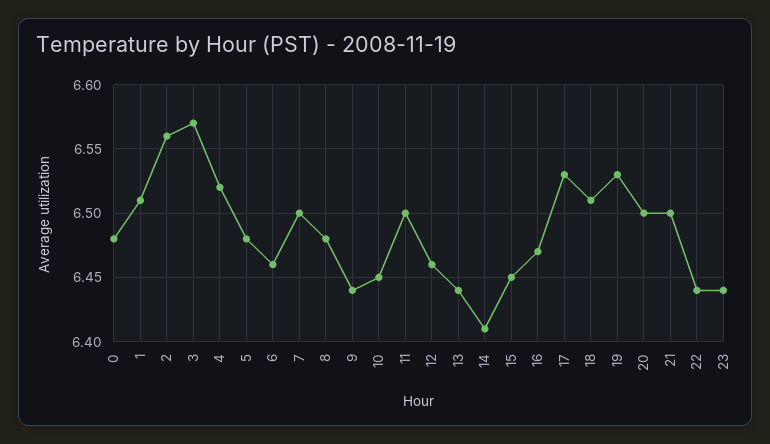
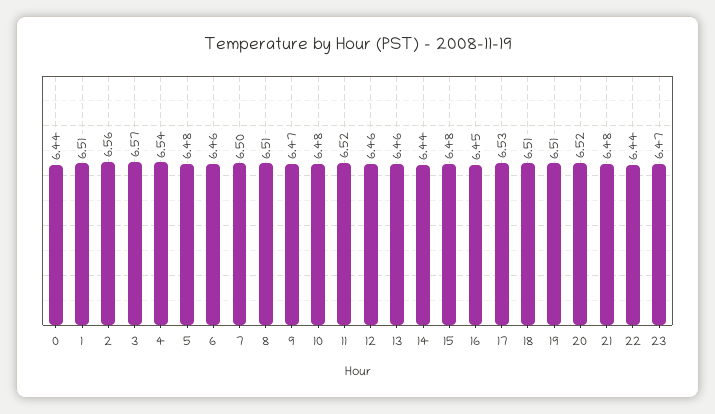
  {
-   "0": 6.48,
+   "0": 6.44,
    "1": 6.51,
    "2": 6.56,
    "3": 6.57,
-   "4": 6.52,
+   "4": 6.54,
    "5": 6.48,
    "6": 6.46,
    "7": 6.5,
-   "8": 6.48,
+   "8": 6.51,
-   "9": 6.44,
+   "9": 6.47,
-   "10": 6.45,
+   "10": 6.48,
-   "11": 6.5,
+   "11": 6.52,
    "12": 6.46,
-   "13": 6.44,
+   "13": 6.46,
-   "14": 6.41,
+   "14": 6.44,
-   "15": 6.45,
+   "15": 6.48,
-   "16": 6.47,
+   "16": 6.45,
    "17": 6.53,
    "18": 6.51,
-   "19": 6.53,
+   "19": 6.51,
-   "20": 6.5,
+   "20": 6.52,
-   "21": 6.5,
+   "21": 6.48,
    "22": 6.44,
-   "23": 6.44
+   "23": 6.47
  }

